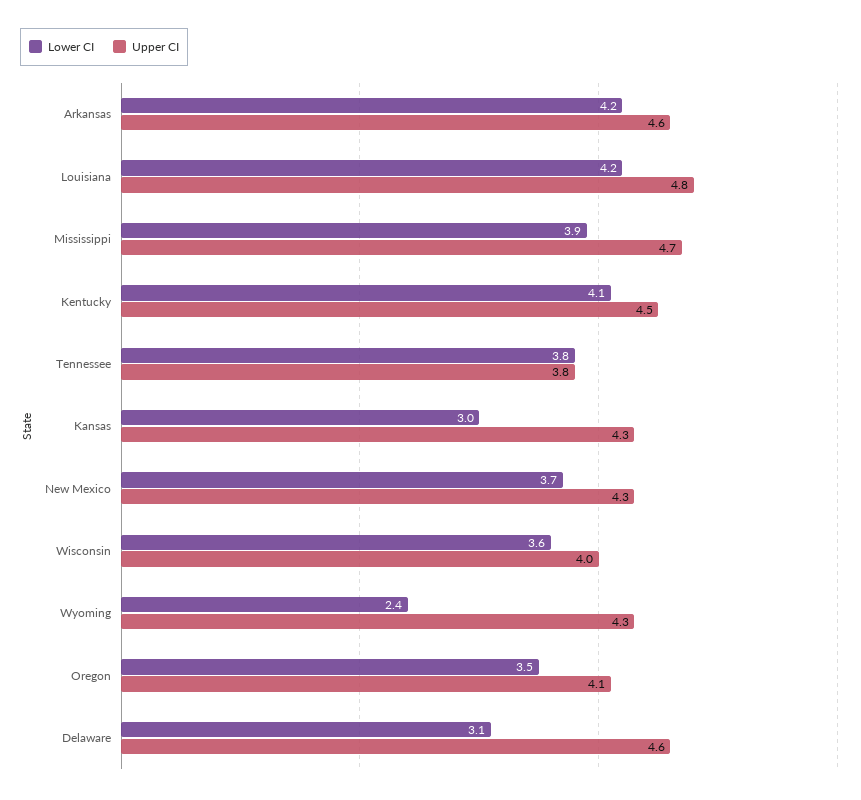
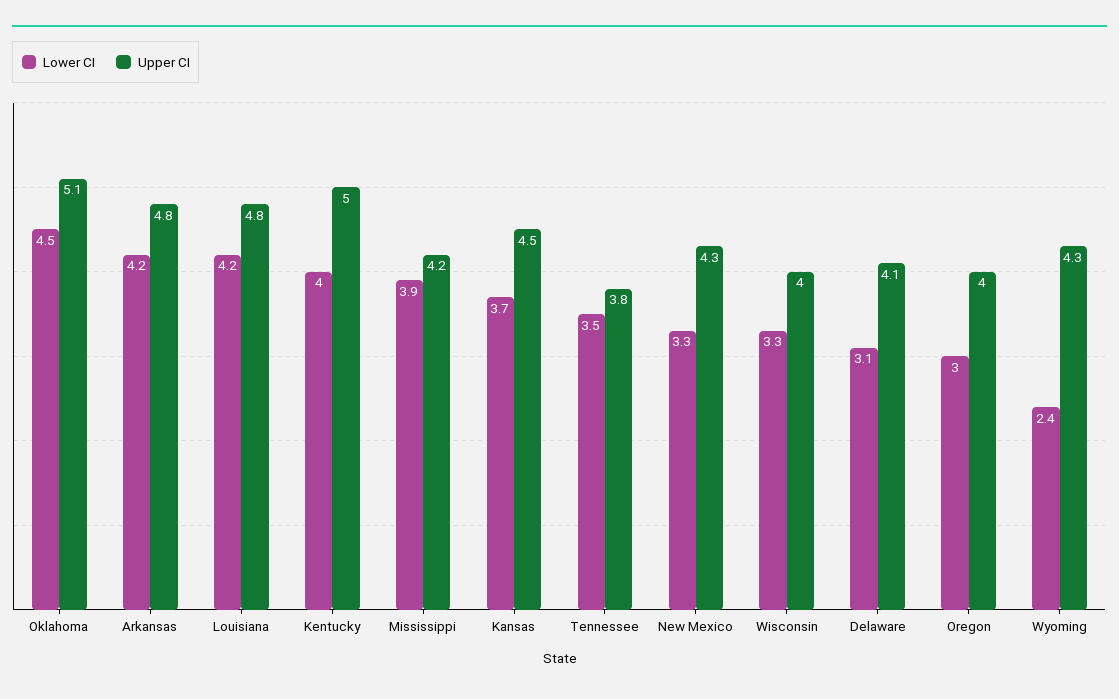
  {
    "Lower CI": {
      "Arkansas": 4.2,
      "Louisiana": 4.2,
      "Mississippi": 3.9,
-     "Kentucky": 4.1,
+     "Kentucky": 4,
-     "Tennessee": 3.8,
+     "Tennessee": 3.5,
-     "Kansas": 3,
+     "Kansas": 3.7,
-     "New Mexico": 3.7,
+     "New Mexico": 3.3,
-     "Wisconsin": 3.6,
+     "Wisconsin": 3.3,
      "Wyoming": 2.4,
-     "Oregon": 3.5,
+     "Oregon": 3,
-     "Delaware": 3.1
+     "Delaware": 3.1,
+     "Oklahoma": 4.5
    },
    "Upper CI": {
-     "Arkansas": 4.6,
+     "Arkansas": 4.8,
      "Louisiana": 4.8,
-     "Mississippi": 4.7,
+     "Mississippi": 4.2,
-     "Kentucky": 4.5,
+     "Kentucky": 5,
      "Tennessee": 3.8,
-     "Kansas": 4.3,
+     "Kansas": 4.5,
      "New Mexico": 4.3,
      "Wisconsin": 4,
      "Wyoming": 4.3,
-     "Oregon": 4.1,
+     "Oregon": 4,
-     "Delaware": 4.6
+     "Delaware": 4.1,
+     "Oklahoma": 5.1
    }
  }

